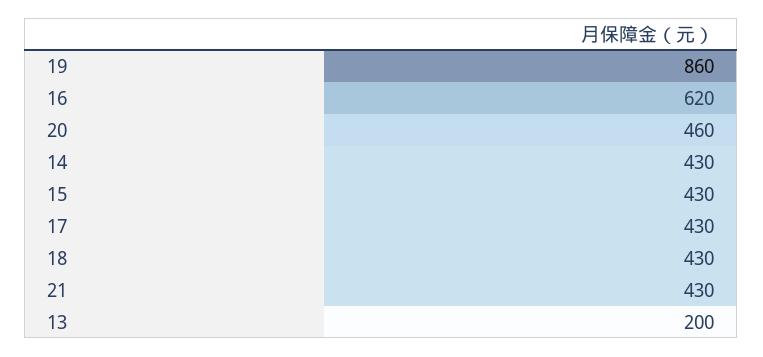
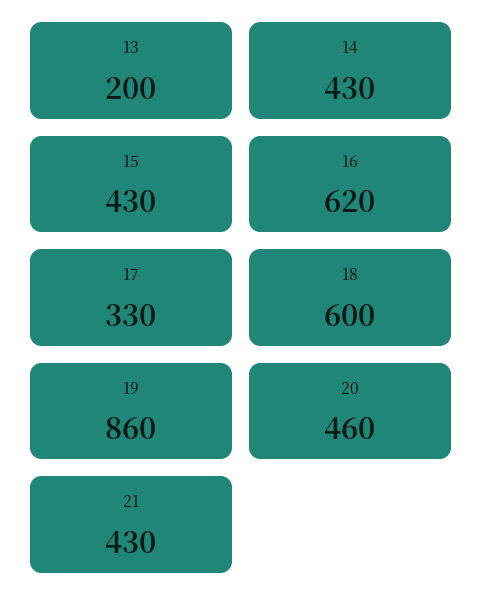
  {
    "19": 860,
    "16": 620,
    "20": 460,
    "14": 430,
    "15": 430,
-   "17": 430,
+   "17": 330,
-   "18": 430,
+   "18": 600,
    "21": 430,
    "13": 200
  }

